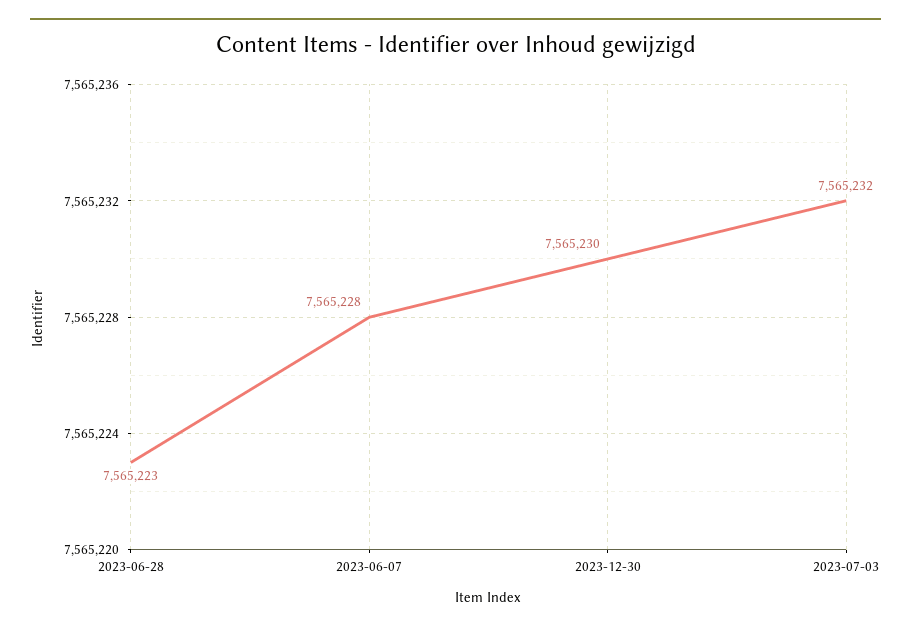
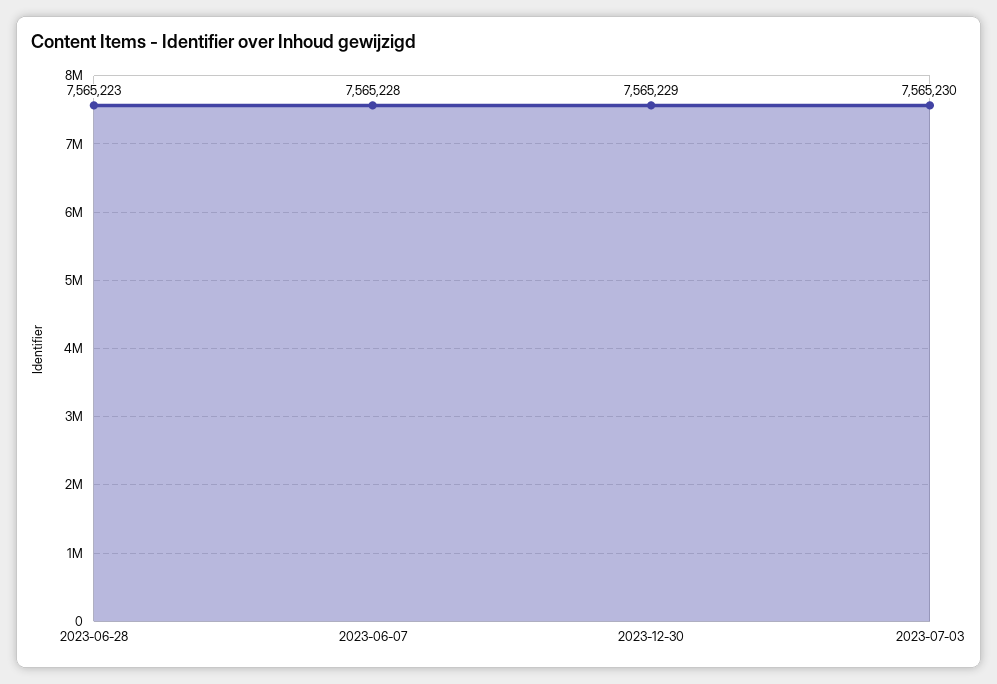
  {
    "2023-06-28": 7565223,
    "2023-06-07": 7565228,
-   "2023-12-30": 7565230,
+   "2023-12-30": 7565229,
-   "2023-07-03": 7565232
+   "2023-07-03": 7565230
  }

